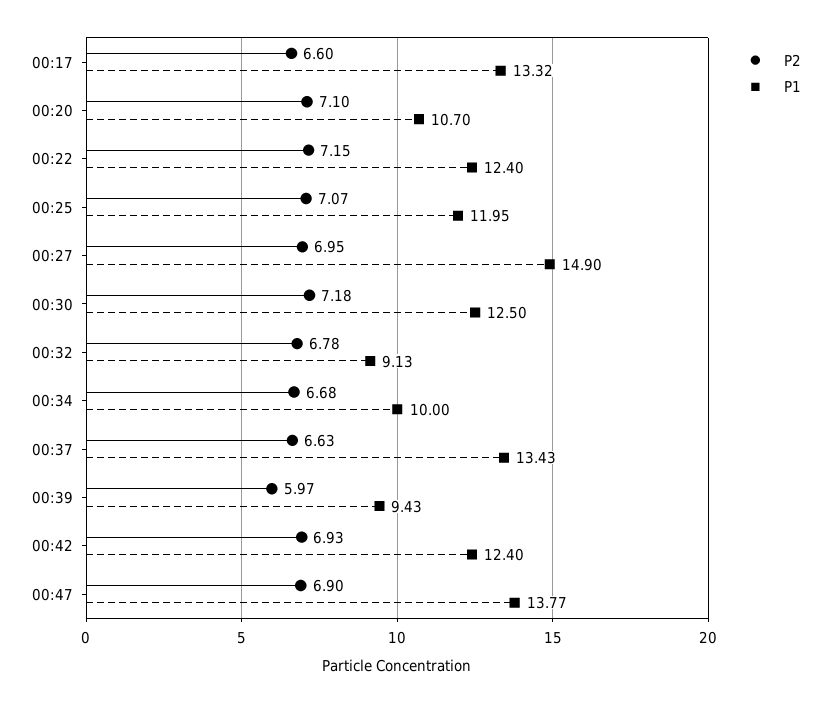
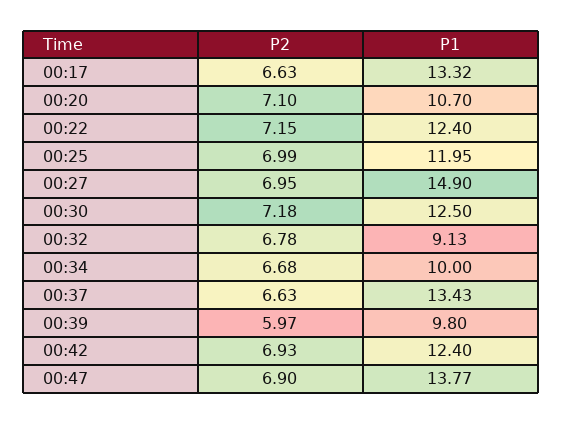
  {
    "P2": {
-     "00:17": 6.6,
+     "00:17": 6.63,
      "00:20": 7.1,
      "00:22": 7.15,
-     "00:25": 7.07,
+     "00:25": 6.99,
      "00:27": 6.95,
      "00:30": 7.18,
      "00:32": 6.78,
      "00:34": 6.68,
      "00:37": 6.63,
      "00:39": 5.97,
      "00:42": 6.93,
      "00:47": 6.9
    },
    "P1": {
      "00:17": 13.32,
      "00:20": 10.7,
      "00:22": 12.4,
      "00:25": 11.95,
      "00:27": 14.9,
      "00:30": 12.5,
      "00:32": 9.13,
      "00:34": 10,
      "00:37": 13.43,
-     "00:39": 9.43,
+     "00:39": 9.8,
      "00:42": 12.4,
      "00:47": 13.77
    }
  }

